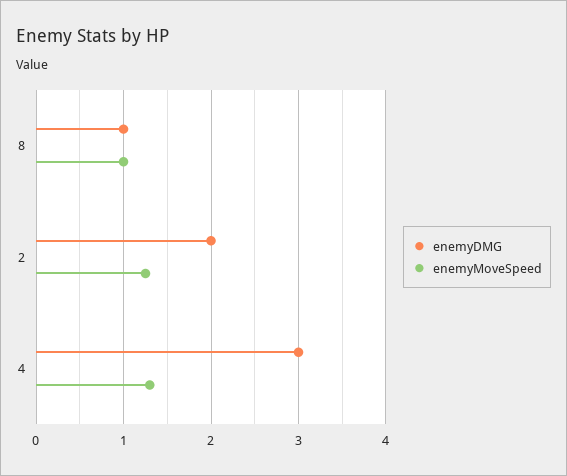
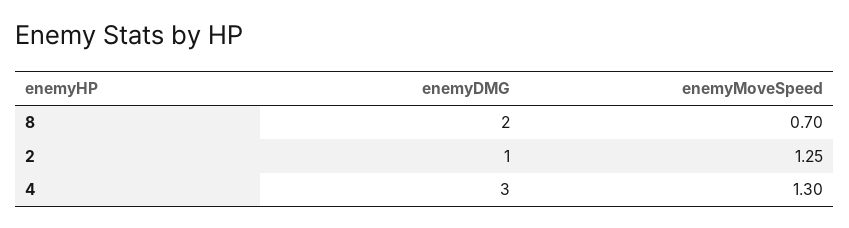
  {
    "enemyDMG": {
-     "8": 1,
+     "8": 2,
-     "2": 2,
+     "2": 1,
      "4": 3
    },
    "enemyMoveSpeed": {
-     "8": 1,
+     "8": 0.7,
      "2": 1.25,
      "4": 1.3
    }
  }

